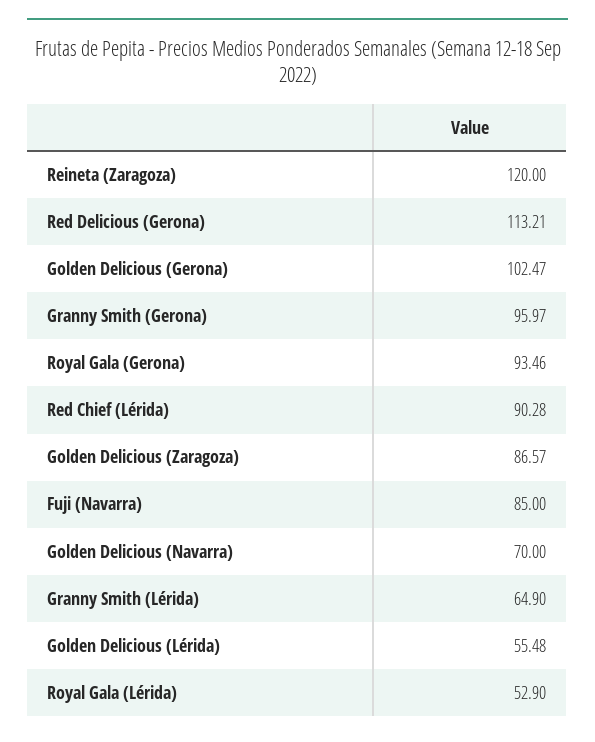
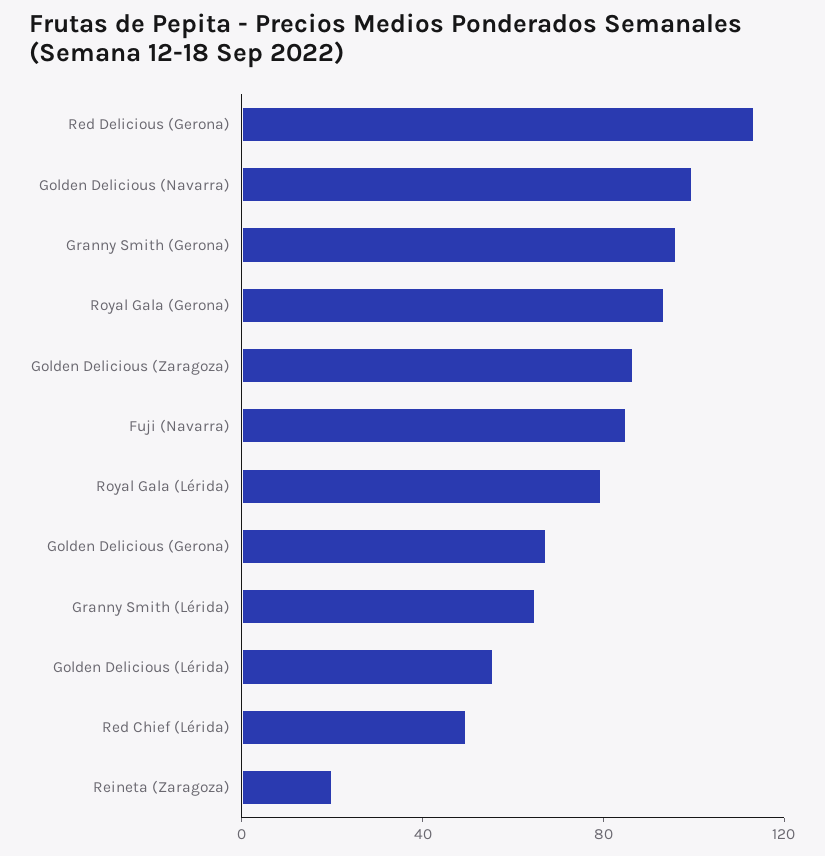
  {
-   "Reineta (Zaragoza)": 120,
+   "Reineta (Zaragoza)": 20,
    "Red Delicious (Gerona)": 113.21,
-   "Golden Delicious (Gerona)": 102.47,
+   "Golden Delicious (Gerona)": 70,
    "Granny Smith (Gerona)": 95.97,
    "Royal Gala (Gerona)": 93.46,
-   "Red Chief (Lérida)": 90.28,
+   "Red Chief (Lérida)": 50,
    "Golden Delicious (Zaragoza)": 86.57,
    "Fuji (Navarra)": 85,
-   "Golden Delicious (Navarra)": 70,
+   "Golden Delicious (Navarra)": 100,
    "Granny Smith (Lérida)": 64.9,
    "Golden Delicious (Lérida)": 55.48,
-   "Royal Gala (Lérida)": 52.9
+   "Royal Gala (Lérida)": 80
  }

